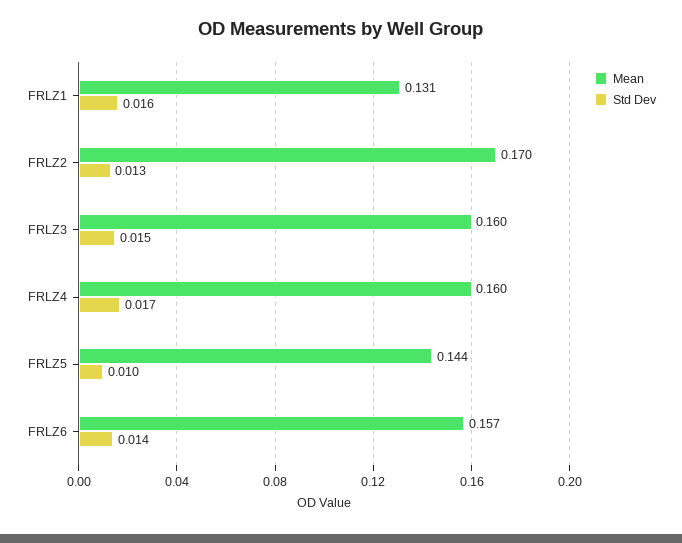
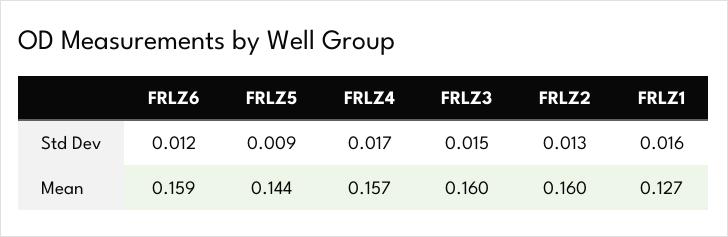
  {
    "Mean": {
-     "FRLZ1": 0.131,
+     "FRLZ1": 0.127,
-     "FRLZ2": 0.17,
+     "FRLZ2": 0.16,
      "FRLZ3": 0.16,
-     "FRLZ4": 0.16,
+     "FRLZ4": 0.157,
      "FRLZ5": 0.144,
-     "FRLZ6": 0.157
+     "FRLZ6": 0.159
    },
    "Std Dev": {
      "FRLZ1": 0.016,
      "FRLZ2": 0.013,
      "FRLZ3": 0.015,
      "FRLZ4": 0.017,
-     "FRLZ5": 0.01,
+     "FRLZ5": 0.009,
-     "FRLZ6": 0.014
+     "FRLZ6": 0.012
    }
  }

